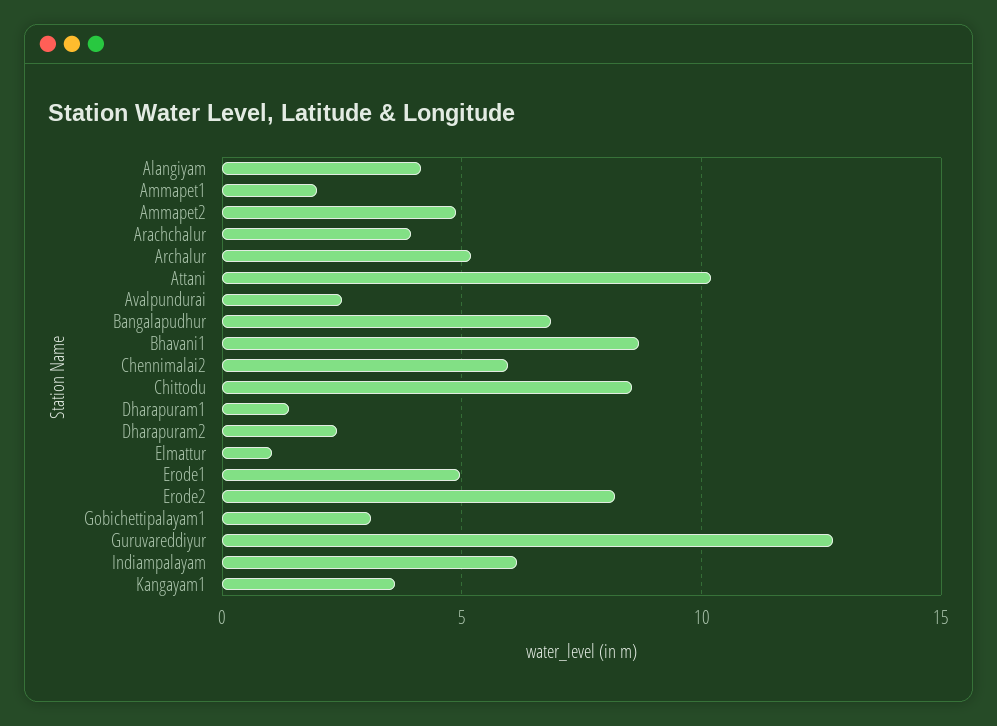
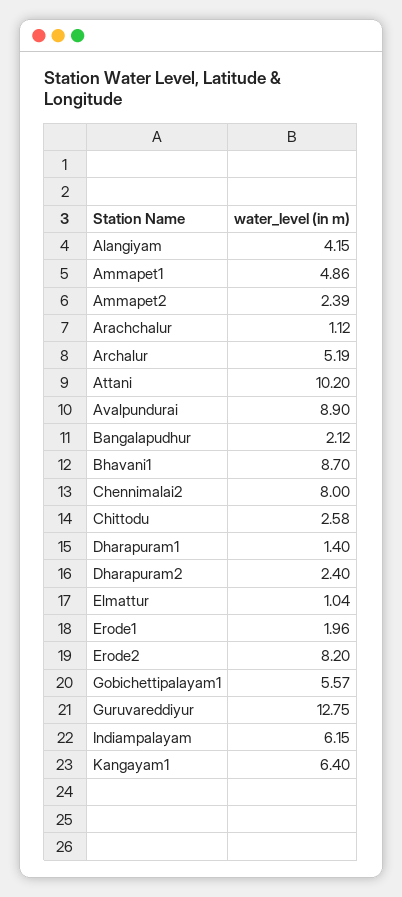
  {
    "Alangiyam": 4.15,
-   "Ammapet1": 2,
+   "Ammapet1": 4.86,
-   "Ammapet2": 5,
+   "Ammapet2": 2.39,
-   "Arachchalur": 4,
+   "Arachchalur": 1.12,
    "Archalur": 5.19,
    "Attani": 10.2,
-   "Avalpundurai": 2.5,
+   "Avalpundurai": 8.9,
-   "Bangalapudhur": 7,
+   "Bangalapudhur": 2.12,
    "Bhavani1": 8.7,
-   "Chennimalai2": 6,
+   "Chennimalai2": 8,
-   "Chittodu": 8.5,
+   "Chittodu": 2.58,
    "Dharapuram1": 1.4,
    "Dharapuram2": 2.4,
    "Elmattur": 1.04,
-   "Erode1": 5,
+   "Erode1": 1.96,
    "Erode2": 8.2,
-   "Gobichettipalayam1": 3,
+   "Gobichettipalayam1": 5.57,
    "Guruvareddiyur": 12.75,
    "Indiampalayam": 6.15,
-   "Kangayam1": 3.5
+   "Kangayam1": 6.4
  }

